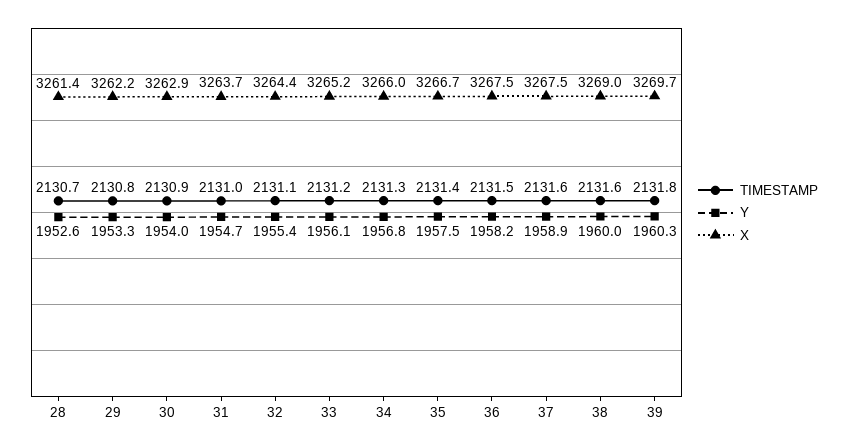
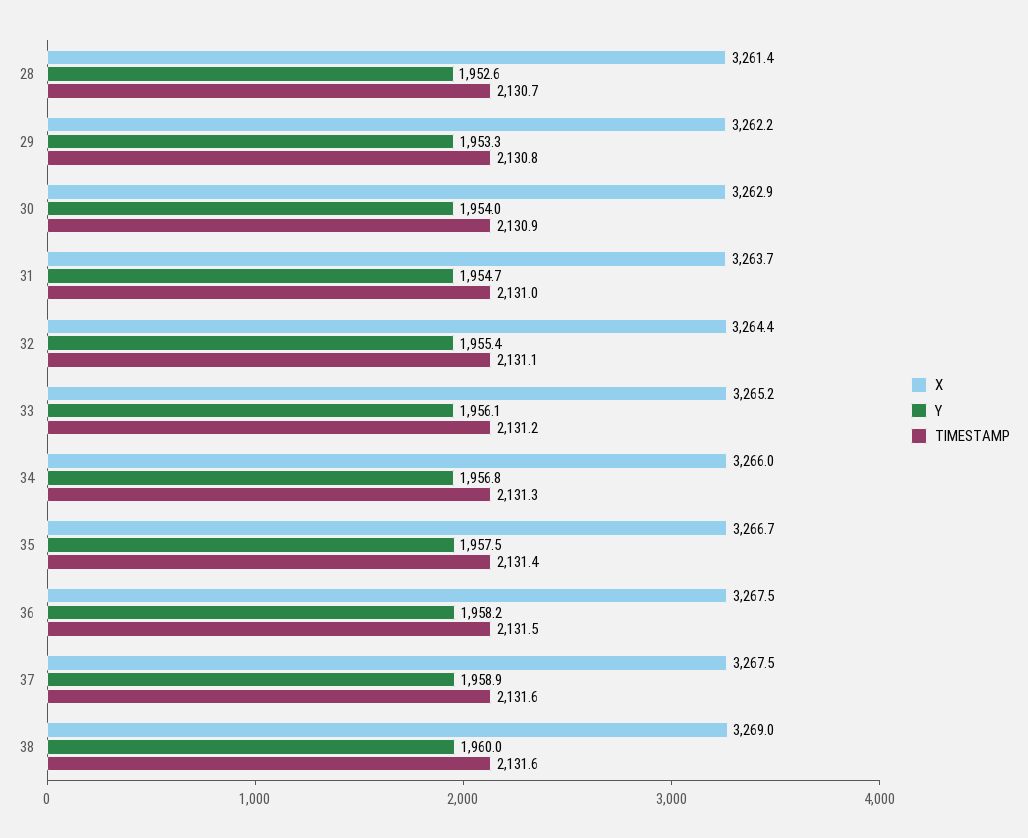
  {
    "TIMESTAMP": {
      "28": 2130.7,
      "29": 2130.8,
      "30": 2130.9,
      "31": 2131,
      "32": 2131.1,
      "33": 2131.2,
      "34": 2131.3,
      "35": 2131.4,
      "36": 2131.5,
      "37": 2131.6,
-     "38": 2131.6,
+     "38": 2131.6
-     "39": 2131.8
    },
    "Y": {
      "28": 1952.6,
      "29": 1953.3,
      "30": 1954,
      "31": 1954.7,
      "32": 1955.4,
      "33": 1956.1,
      "34": 1956.8,
      "35": 1957.5,
      "36": 1958.2,
      "37": 1958.9,
-     "38": 1960,
+     "38": 1960
-     "39": 1960.3
    },
    "X": {
      "28": 3261.4,
      "29": 3262.2,
      "30": 3262.9,
      "31": 3263.7,
      "32": 3264.4,
      "33": 3265.2,
      "34": 3266,
      "35": 3266.7,
      "36": 3267.5,
      "37": 3267.5,
-     "38": 3269,
+     "38": 3269
-     "39": 3269.7
    }
  }

